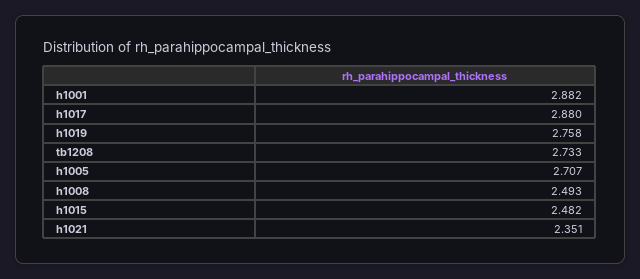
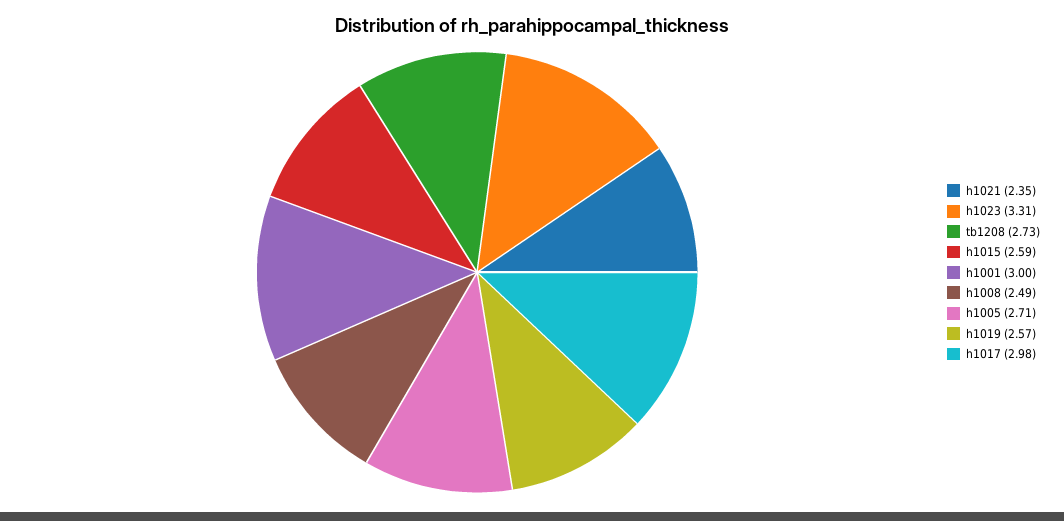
  {
-   "h1001": 2.882,
+   "h1001": 3,
-   "h1017": 2.88,
+   "h1017": 2.98,
-   "h1019": 2.758,
+   "h1019": 2.57,
    "tb1208": 2.733,
    "h1005": 2.707,
    "h1008": 2.493,
-   "h1015": 2.482,
+   "h1015": 2.59,
-   "h1021": 2.351
+   "h1021": 2.351,
+   "h1023": 3.31
  }

